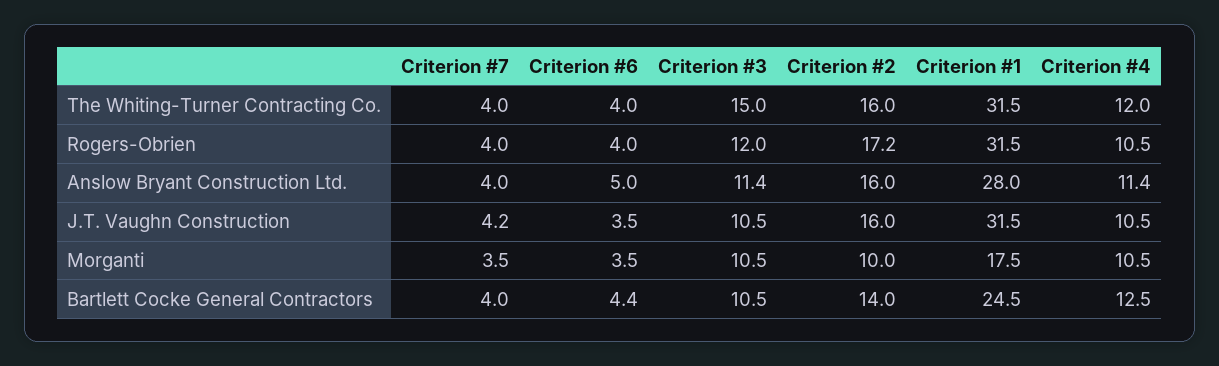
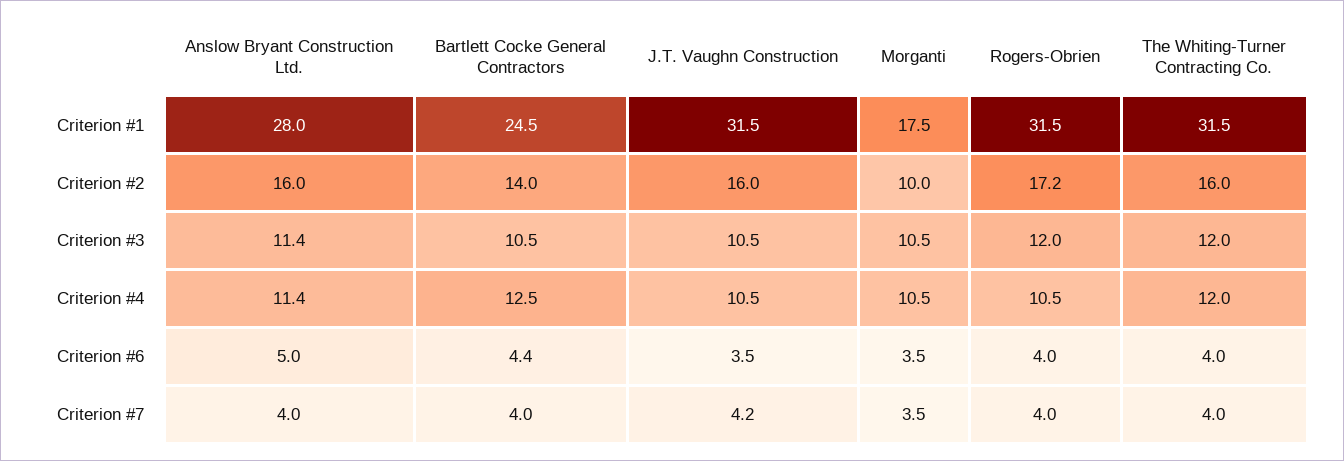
  {
    "Criterion #7": {
      "The Whiting-Turner Contracting Co.": 4,
      "Rogers-Obrien": 4,
      "Anslow Bryant Construction Ltd.": 4,
      "J.T. Vaughn Construction": 4.2,
      "Morganti": 3.5,
      "Bartlett Cocke General Contractors": 4
    },
    "Criterion #6": {
      "The Whiting-Turner Contracting Co.": 4,
      "Rogers-Obrien": 4,
      "Anslow Bryant Construction Ltd.": 5,
      "J.T. Vaughn Construction": 3.5,
      "Morganti": 3.5,
      "Bartlett Cocke General Contractors": 4.4
    },
    "Criterion #3": {
-     "The Whiting-Turner Contracting Co.": 15,
+     "The Whiting-Turner Contracting Co.": 12,
      "Rogers-Obrien": 12,
      "Anslow Bryant Construction Ltd.": 11.4,
      "J.T. Vaughn Construction": 10.5,
      "Morganti": 10.5,
      "Bartlett Cocke General Contractors": 10.5
    },
    "Criterion #2": {
      "The Whiting-Turner Contracting Co.": 16,
      "Rogers-Obrien": 17.2,
      "Anslow Bryant Construction Ltd.": 16,
      "J.T. Vaughn Construction": 16,
      "Morganti": 10,
      "Bartlett Cocke General Contractors": 14
    },
    "Criterion #1": {
      "The Whiting-Turner Contracting Co.": 31.5,
      "Rogers-Obrien": 31.5,
      "Anslow Bryant Construction Ltd.": 28,
      "J.T. Vaughn Construction": 31.5,
      "Morganti": 17.5,
      "Bartlett Cocke General Contractors": 24.5
    },
    "Criterion #4": {
      "The Whiting-Turner Contracting Co.": 12,
      "Rogers-Obrien": 10.5,
      "Anslow Bryant Construction Ltd.": 11.4,
      "J.T. Vaughn Construction": 10.5,
      "Morganti": 10.5,
      "Bartlett Cocke General Contractors": 12.5
    }
  }

